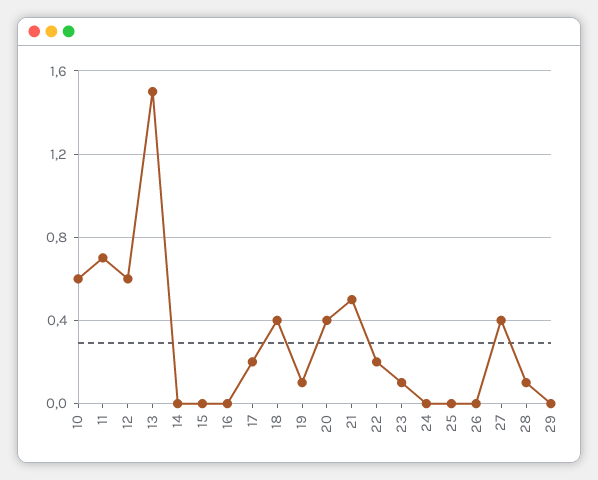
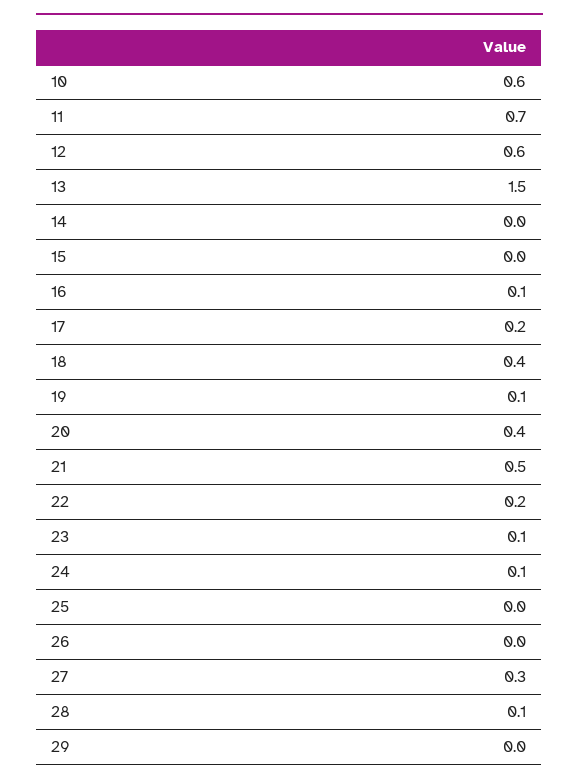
  {
    "10": 0.6,
    "11": 0.7,
    "12": 0.6,
    "13": 1.5,
    "14": 0,
    "15": 0,
-   "16": 0,
+   "16": 0.1,
    "17": 0.2,
    "18": 0.4,
    "19": 0.1,
    "20": 0.4,
    "21": 0.5,
    "22": 0.2,
    "23": 0.1,
-   "24": 0,
+   "24": 0.1,
    "25": 0,
    "26": 0,
-   "27": 0.4,
+   "27": 0.3,
    "28": 0.1,
    "29": 0
  }

